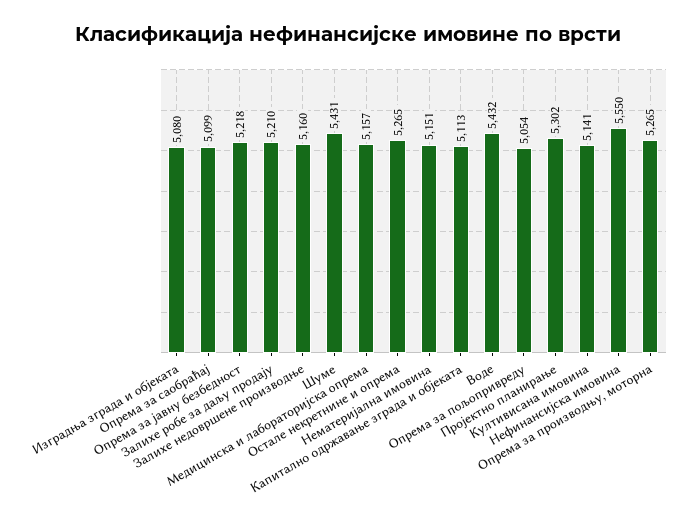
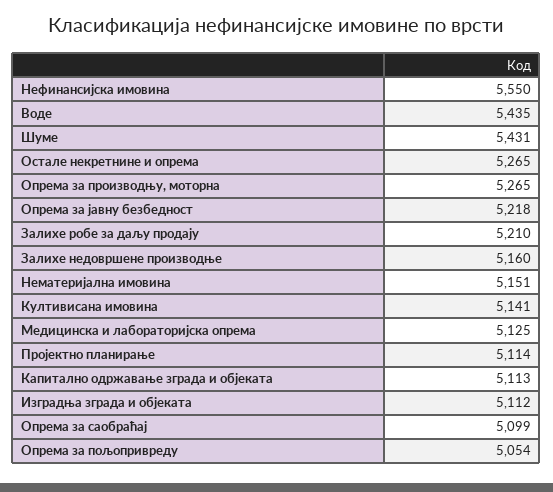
  {
-   "Изградња зграда и објеката": 5080,
+   "Изградња зграда и објеката": 5112,
    "Опрема за саобраћај": 5099,
    "Опрема за јавну безбедност": 5218,
    "Залихе робе за даљу продају": 5210,
    "Залихе недовршене производње": 5160,
    "Шуме": 5431,
-   "Медицинска и лабораторијска опрема": 5157,
+   "Медицинска и лабораторијска опрема": 5125,
    "Остале некретнине и опрема": 5265,
    "Нематеријална имовина": 5151,
    "Капитално одржавање зграда и објеката": 5113,
-   "Воде": 5432,
+   "Воде": 5435,
    "Опрема за пољопривреду": 5054,
-   "Пројектно планирање": 5302,
+   "Пројектно планирање": 5114,
    "Култивисана имовина": 5141,
    "Нефинансијска имовина": 5550,
    "Опрема за производњу, моторна": 5265
  }

